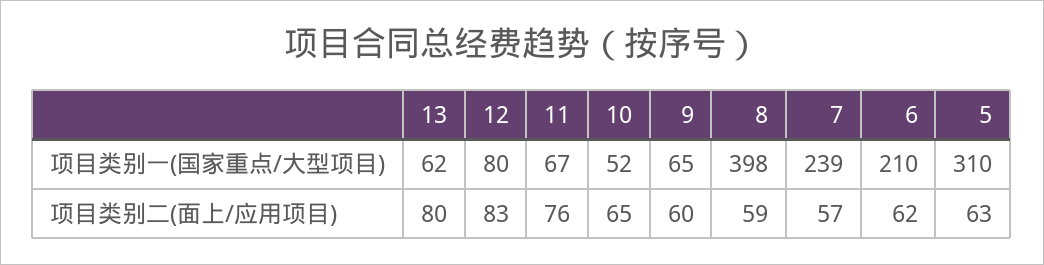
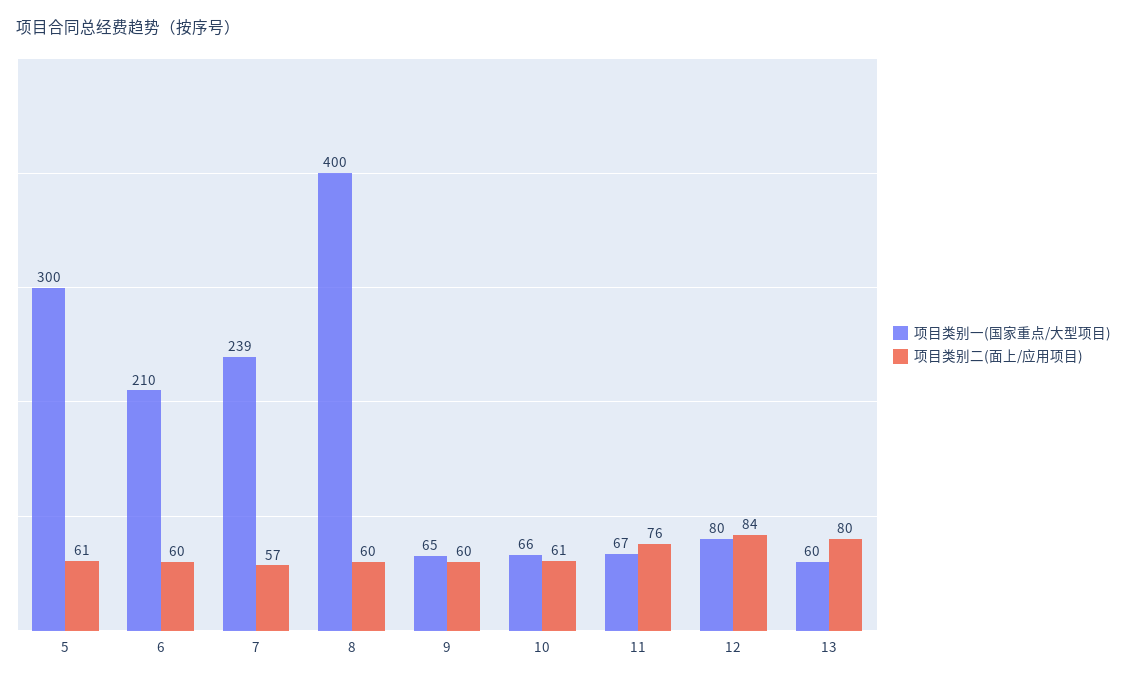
  {
    "项目类别一(国家重点/大型项目)": {
-     "13": 62,
+     "13": 60,
      "12": 80,
      "11": 67,
-     "10": 52,
+     "10": 66,
      "9": 65,
-     "8": 398,
+     "8": 400,
      "7": 239,
      "6": 210,
-     "5": 310
+     "5": 300
    },
    "项目类别二(面上/应用项目)": {
      "13": 80,
-     "12": 83,
+     "12": 84,
      "11": 76,
-     "10": 65,
+     "10": 61,
      "9": 60,
-     "8": 59,
+     "8": 60,
      "7": 57,
-     "6": 62,
+     "6": 60,
-     "5": 63
+     "5": 61
    }
  }

